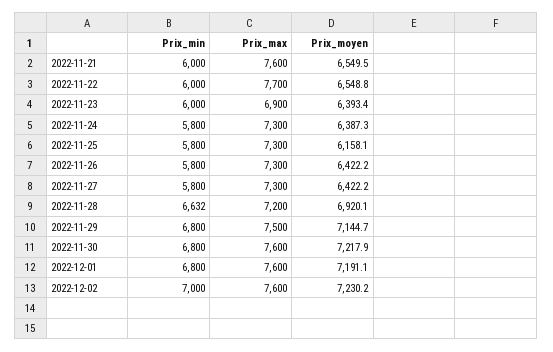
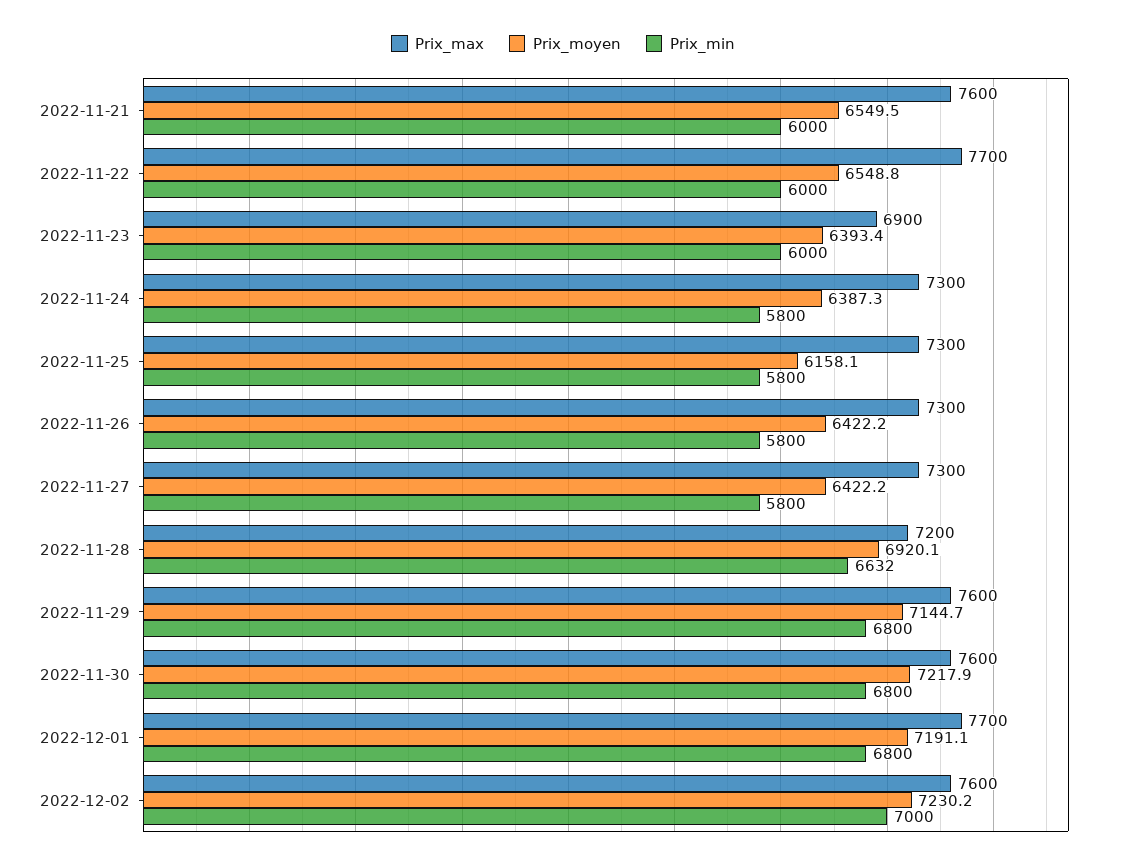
  {
    "Prix_min": {
      "2022-11-21": 6000,
      "2022-11-22": 6000,
      "2022-11-23": 6000,
      "2022-11-24": 5800,
      "2022-11-25": 5800,
      "2022-11-26": 5800,
      "2022-11-27": 5800,
      "2022-11-28": 6632,
      "2022-11-29": 6800,
      "2022-11-30": 6800,
      "2022-12-01": 6800,
      "2022-12-02": 7000
    },
    "Prix_max": {
      "2022-11-21": 7600,
      "2022-11-22": 7700,
      "2022-11-23": 6900,
      "2022-11-24": 7300,
      "2022-11-25": 7300,
      "2022-11-26": 7300,
      "2022-11-27": 7300,
      "2022-11-28": 7200,
-     "2022-11-29": 7500,
+     "2022-11-29": 7600,
      "2022-11-30": 7600,
-     "2022-12-01": 7600,
+     "2022-12-01": 7700,
      "2022-12-02": 7600
    },
    "Prix_moyen": {
      "2022-11-21": 6549.5,
      "2022-11-22": 6548.8,
      "2022-11-23": 6393.4,
      "2022-11-24": 6387.3,
      "2022-11-25": 6158.1,
      "2022-11-26": 6422.2,
      "2022-11-27": 6422.2,
      "2022-11-28": 6920.1,
      "2022-11-29": 7144.7,
      "2022-11-30": 7217.9,
      "2022-12-01": 7191.1,
      "2022-12-02": 7230.2
    }
  }

